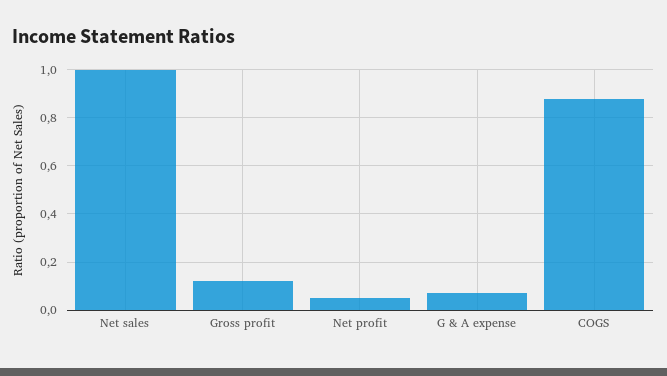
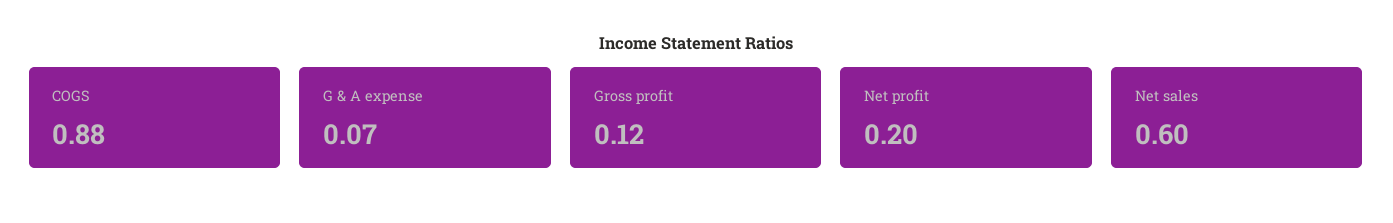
  {
-   "Net sales": 1,
+   "Net sales": 0.6,
    "Gross profit": 0.12,
-   "Net profit": 0.05,
+   "Net profit": 0.2,
    "G & A expense": 0.07,
    "COGS": 0.88
  }

